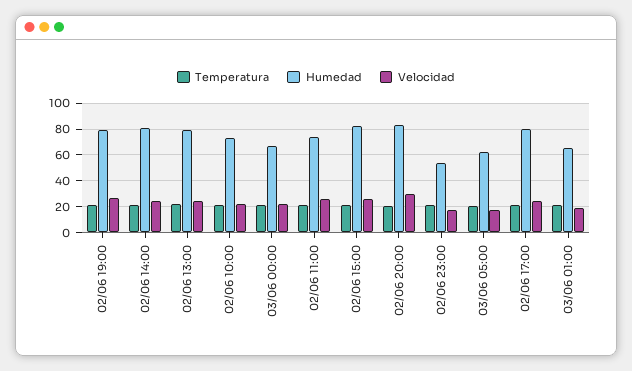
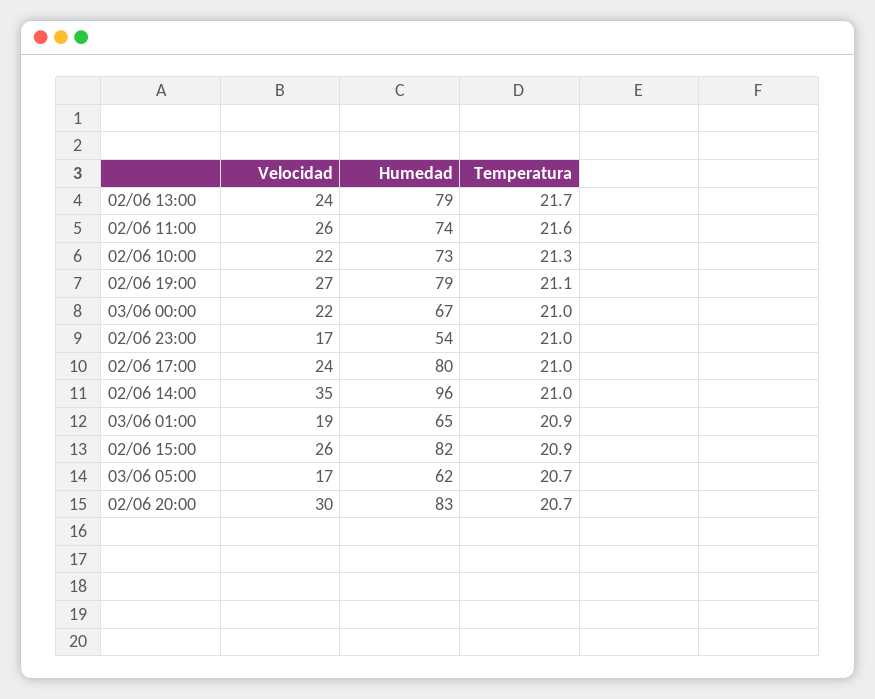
  {
    "Temperatura": {
      "02/06 19:00": 21.1,
      "02/06 14:00": 21,
      "02/06 13:00": 21.7,
      "02/06 10:00": 21.3,
      "03/06 00:00": 21,
      "02/06 11:00": 21.6,
      "02/06 15:00": 20.9,
      "02/06 20:00": 20.7,
      "02/06 23:00": 21,
      "03/06 05:00": 20.7,
      "02/06 17:00": 21,
      "03/06 01:00": 20.9
    },
    "Humedad": {
      "02/06 19:00": 79,
-     "02/06 14:00": 80,
+     "02/06 14:00": 96,
      "02/06 13:00": 79,
      "02/06 10:00": 73,
      "03/06 00:00": 67,
      "02/06 11:00": 74,
      "02/06 15:00": 82,
      "02/06 20:00": 83,
      "02/06 23:00": 54,
      "03/06 05:00": 62,
      "02/06 17:00": 80,
      "03/06 01:00": 65
    },
    "Velocidad": {
      "02/06 19:00": 27,
-     "02/06 14:00": 25,
+     "02/06 14:00": 35,
      "02/06 13:00": 24,
      "02/06 10:00": 22,
      "03/06 00:00": 22,
      "02/06 11:00": 26,
      "02/06 15:00": 26,
      "02/06 20:00": 30,
      "02/06 23:00": 17,
      "03/06 05:00": 17,
      "02/06 17:00": 24,
      "03/06 01:00": 19
    }
  }

